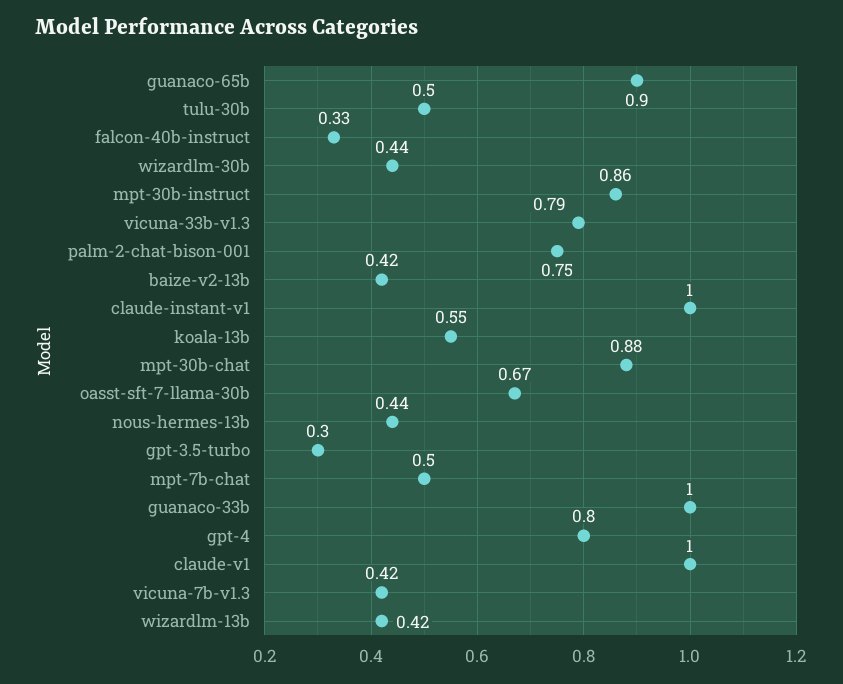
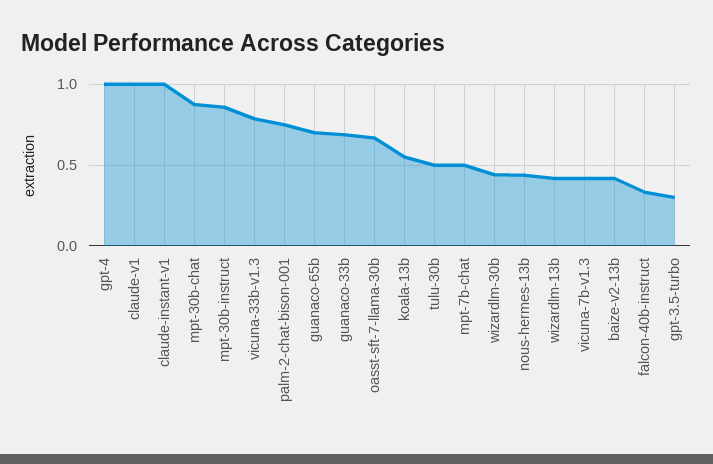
  {
-   "guanaco-65b": 0.9,
+   "guanaco-65b": 0.7,
    "tulu-30b": 0.5,
    "falcon-40b-instruct": 0.33,
    "wizardlm-30b": 0.44,
    "mpt-30b-instruct": 0.86,
    "vicuna-33b-v1.3": 0.79,
    "palm-2-chat-bison-001": 0.75,
    "baize-v2-13b": 0.42,
    "claude-instant-v1": 1,
    "koala-13b": 0.55,
    "mpt-30b-chat": 0.88,
    "oasst-sft-7-llama-30b": 0.67,
    "nous-hermes-13b": 0.44,
    "gpt-3.5-turbo": 0.3,
    "mpt-7b-chat": 0.5,
-   "guanaco-33b": 1,
+   "guanaco-33b": 0.7,
-   "gpt-4": 0.8,
+   "gpt-4": 1,
    "claude-v1": 1,
    "vicuna-7b-v1.3": 0.42,
    "wizardlm-13b": 0.42
  }

